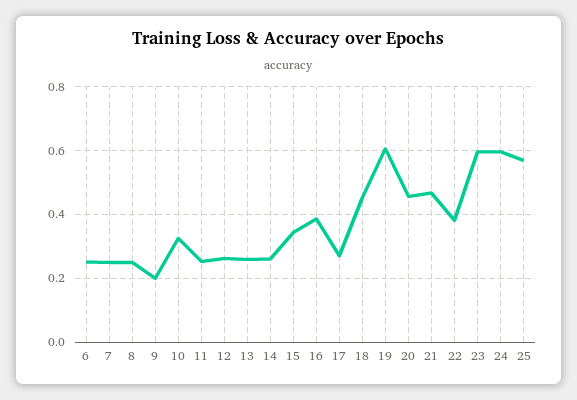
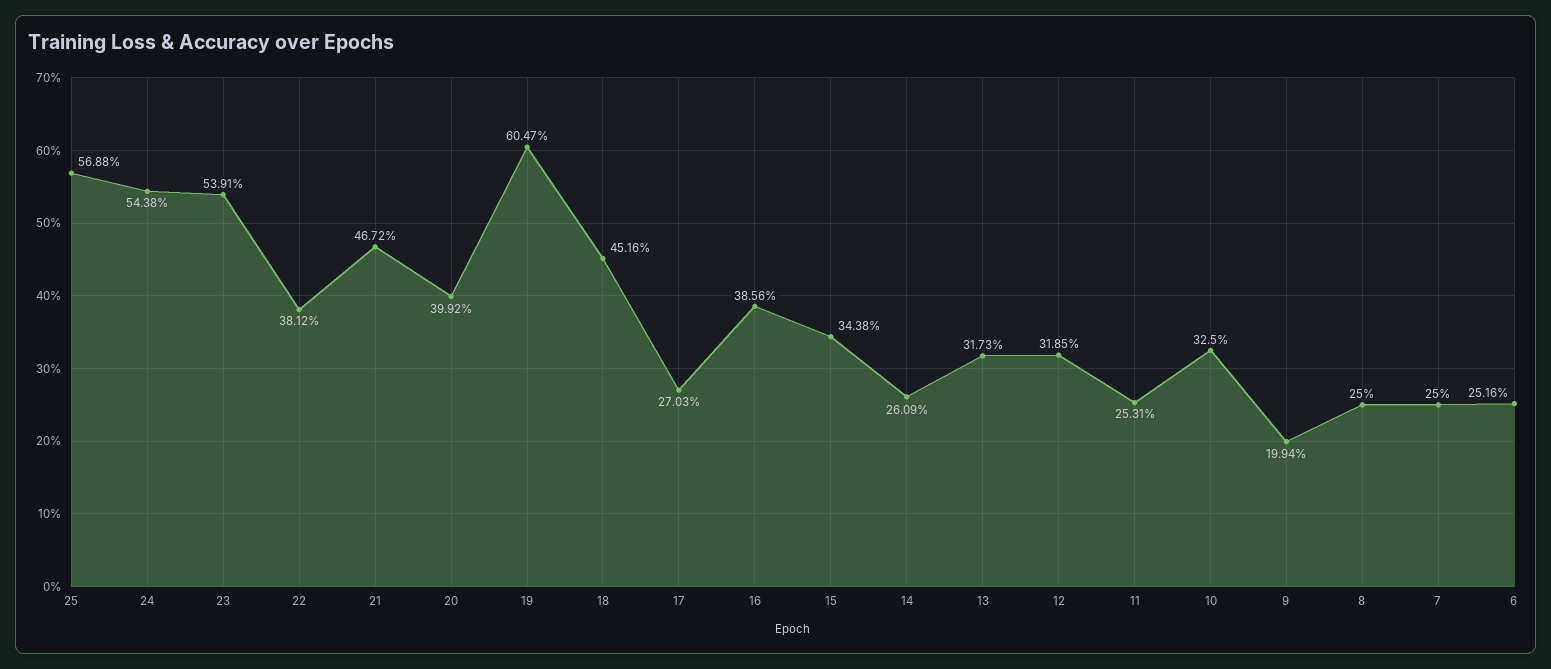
  {
    "6": 0.2516,
    "7": 0.25,
    "8": 0.25,
    "9": 0.1994,
    "10": 0.325,
    "11": 0.2531,
-   "12": 0.26,
+   "12": 0.3185,
-   "13": 0.26,
+   "13": 0.3173,
    "14": 0.2609,
    "15": 0.3438,
    "16": 0.3856,
    "17": 0.2703,
    "18": 0.4516,
    "19": 0.6047,
-   "20": 0.46,
+   "20": 0.3992,
    "21": 0.4672,
    "22": 0.3812,
-   "23": 0.6,
+   "23": 0.5391,
-   "24": 0.6,
+   "24": 0.5438,
    "25": 0.5688
  }

